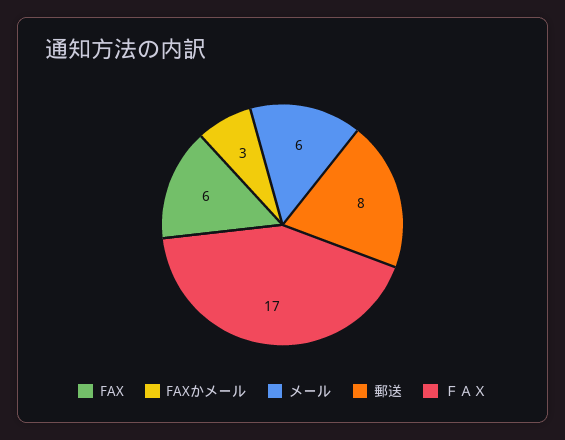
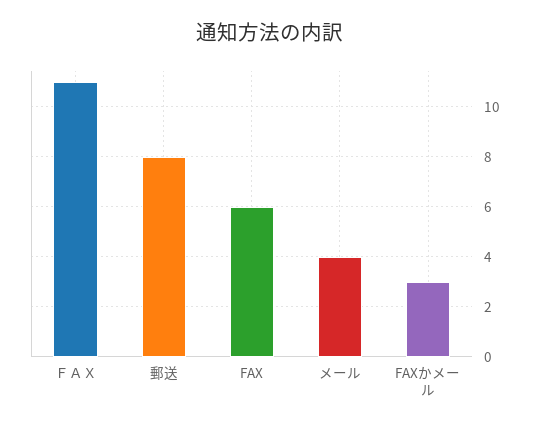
  {
    "FAX": 6,
    "FAXかメール": 3,
-   "メール": 6,
+   "メール": 4,
    "郵送": 8,
-   "ＦＡＸ": 17
+   "ＦＡＸ": 11
  }

